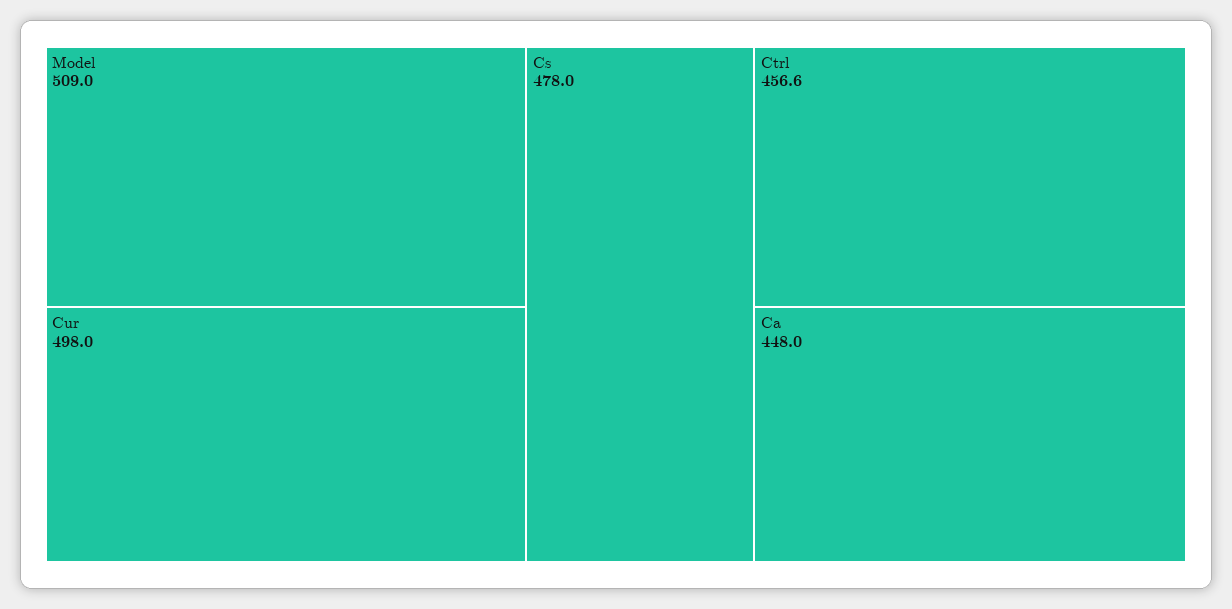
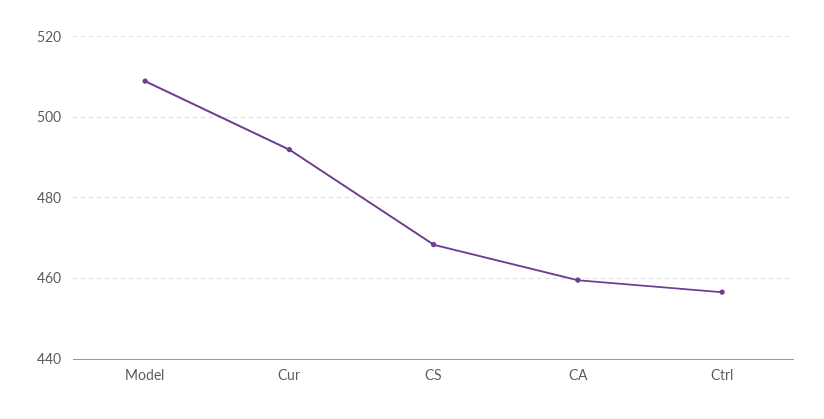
  {
    "Model": 509,
-   "Cur": 498,
+   "Cur": 492,
-   "Cs": 478,
+   "Cs": 468,
    "Ctrl": 456.6,
-   "Ca": 448
+   "Ca": 460
  }

